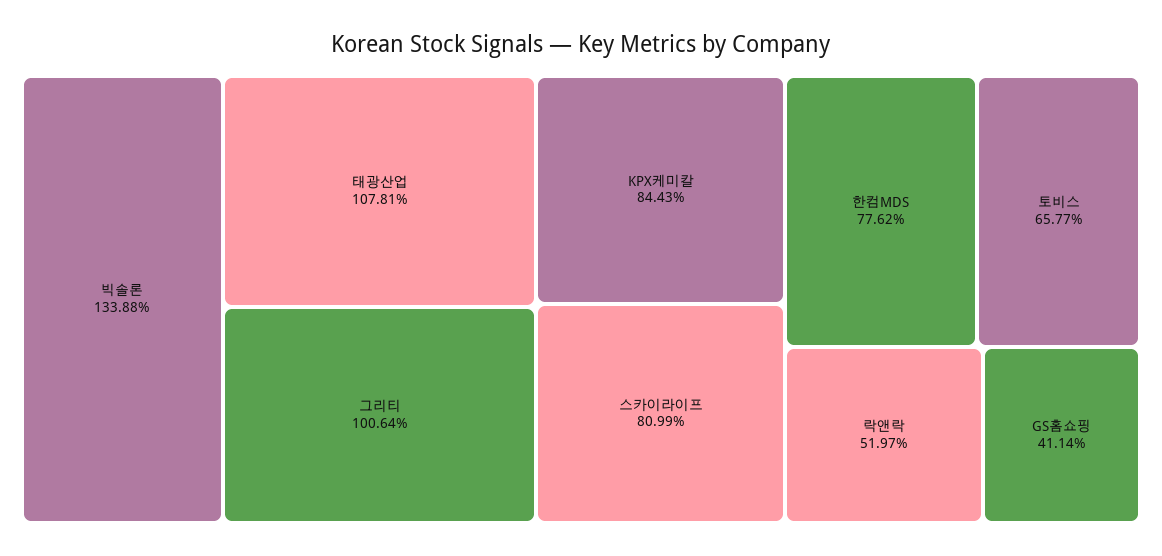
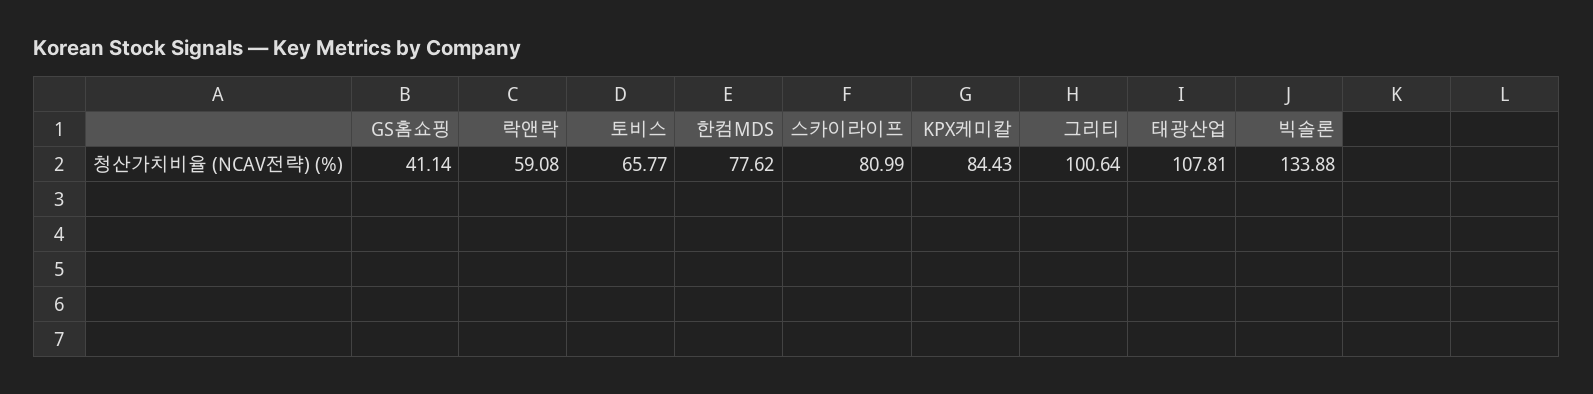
  {
    "빅솔론": 133.88,
    "태광산업": 107.81,
    "그리티": 100.64,
    "KPX케미칼": 84.43,
    "스카이라이프": 80.99,
    "한컴MDS": 77.62,
    "토비스": 65.77,
-   "락앤락": 51.97,
+   "락앤락": 59.08,
    "GS홈쇼핑": 41.14
  }

